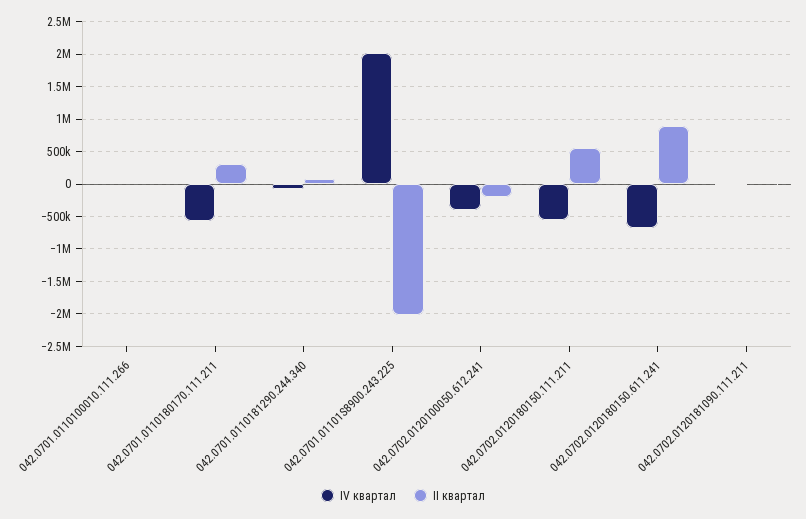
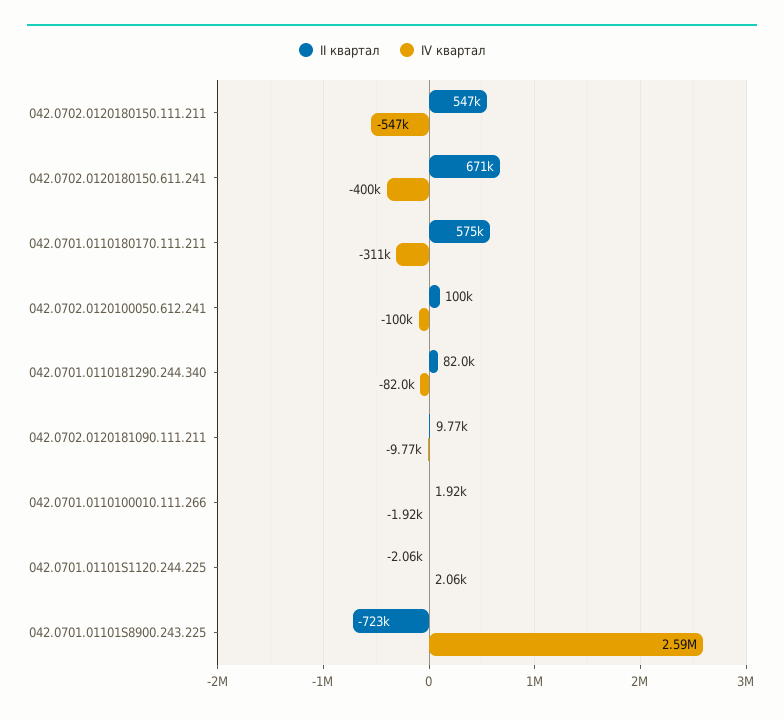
  {
    "IV квартал": {
      "042.0701.0110100010.111.266": -1920,
-     "042.0701.0110180170.111.211": -600000,
+     "042.0701.0110180170.111.211": -311000,
      "042.0701.0110181290.244.340": -82000,
-     "042.0701.01101S8900.243.225": 2000000,
+     "042.0701.01101S8900.243.225": 2590000,
-     "042.0702.0120100050.612.241": -400000,
+     "042.0702.0120100050.612.241": -100000,
      "042.0702.0120180150.111.211": -547000,
-     "042.0702.0120180150.611.241": -700000,
+     "042.0702.0120180150.611.241": -400000,
-     "042.0702.0120181090.111.211": -9770
+     "042.0702.0120181090.111.211": -9770,
+     "042.0701.01101S1120.244.225": 2060
    },
    "II квартал": {
      "042.0701.0110100010.111.266": 1920,
-     "042.0701.0110180170.111.211": 300000,
+     "042.0701.0110180170.111.211": 575000,
      "042.0701.0110181290.244.340": 82000,
-     "042.0701.01101S8900.243.225": -2000000,
+     "042.0701.01101S8900.243.225": -723000,
-     "042.0702.0120100050.612.241": -200000,
+     "042.0702.0120100050.612.241": 100000,
      "042.0702.0120180150.111.211": 547000,
-     "042.0702.0120180150.611.241": 900000,
+     "042.0702.0120180150.611.241": 671000,
-     "042.0702.0120181090.111.211": 9770
+     "042.0702.0120181090.111.211": 9770,
+     "042.0701.01101S1120.244.225": -2060
    }
  }

